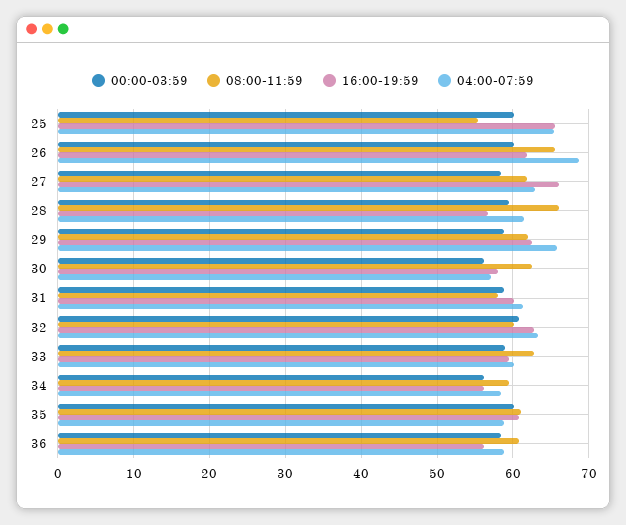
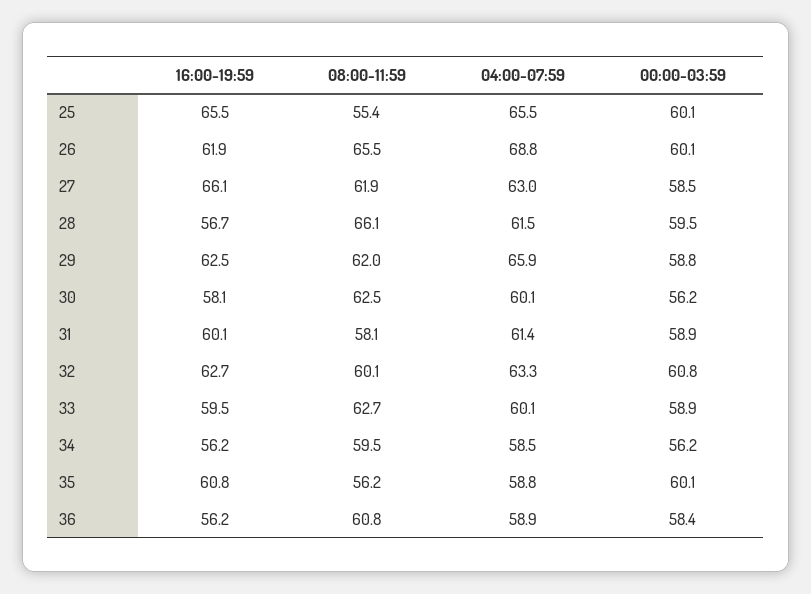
  {
    "00:00-03:59": {
      "25": 60.1,
      "26": 60.1,
      "27": 58.5,
      "28": 59.5,
      "29": 58.8,
      "30": 56.2,
      "31": 58.9,
      "32": 60.8,
      "33": 58.9,
      "34": 56.2,
      "35": 60.1,
      "36": 58.4
    },
    "08:00-11:59": {
      "25": 55.4,
      "26": 65.5,
      "27": 61.9,
      "28": 66.1,
      "29": 62,
      "30": 62.5,
      "31": 58.1,
      "32": 60.1,
      "33": 62.7,
      "34": 59.5,
-     "35": 61,
+     "35": 56.2,
      "36": 60.8
    },
    "16:00-19:59": {
      "25": 65.5,
      "26": 61.9,
      "27": 66.1,
      "28": 56.7,
      "29": 62.5,
      "30": 58.1,
      "31": 60.1,
      "32": 62.7,
      "33": 59.5,
      "34": 56.2,
      "35": 60.8,
      "36": 56.2
    },
    "04:00-07:59": {
      "25": 65.5,
      "26": 68.8,
      "27": 63,
      "28": 61.5,
      "29": 65.9,
-     "30": 57,
+     "30": 60.1,
      "31": 61.4,
      "32": 63.3,
      "33": 60.1,
      "34": 58.5,
      "35": 58.8,
      "36": 58.9
    }
  }

